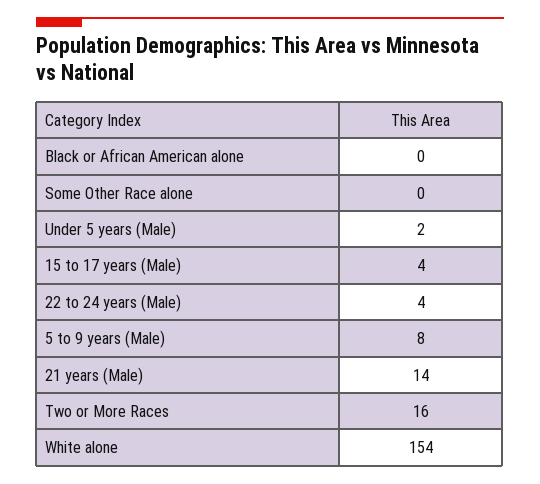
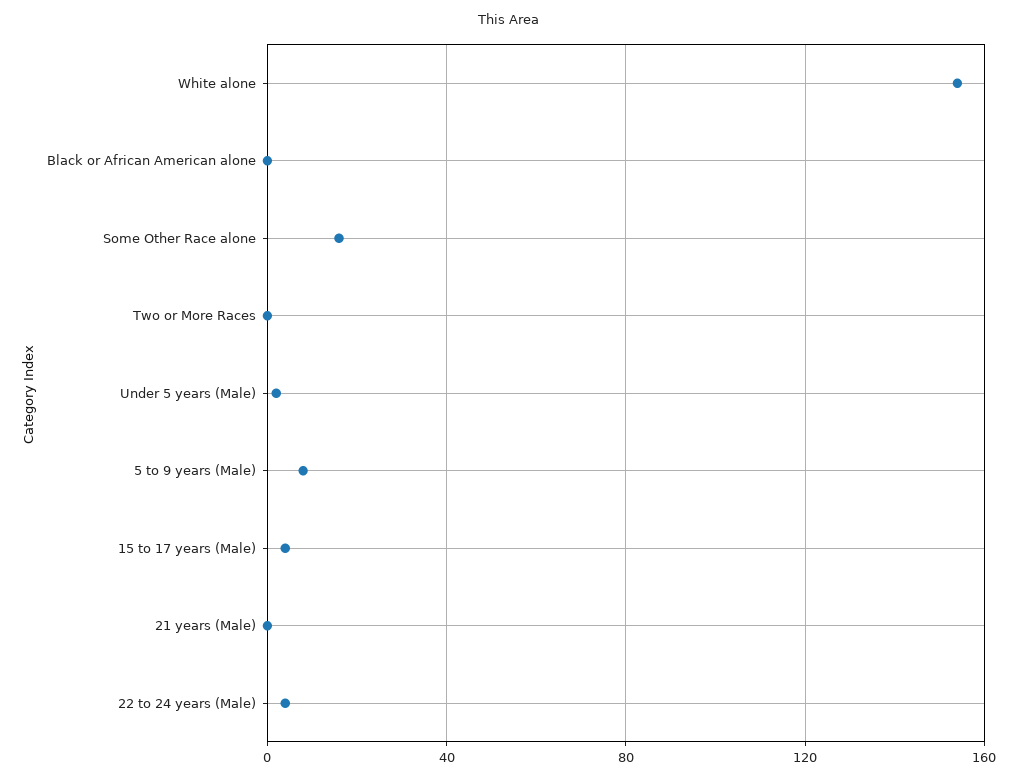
  {
    "Black or African American alone": 0,
-   "Some Other Race alone": 0,
+   "Some Other Race alone": 15,
    "Under 5 years (Male)": 2,
    "15 to 17 years (Male)": 4,
    "22 to 24 years (Male)": 4,
    "5 to 9 years (Male)": 8,
-   "21 years (Male)": 14,
+   "21 years (Male)": 0,
-   "Two or More Races": 16,
+   "Two or More Races": 0,
    "White alone": 154
  }

